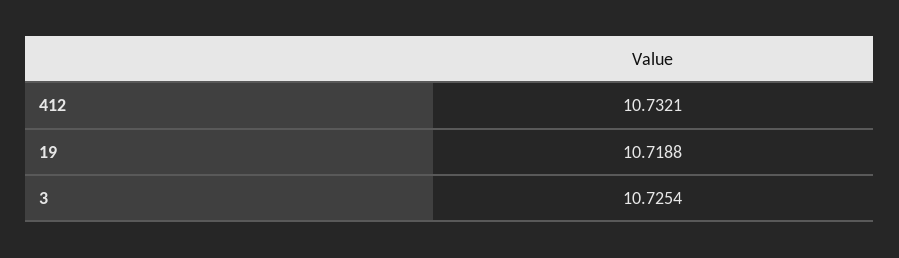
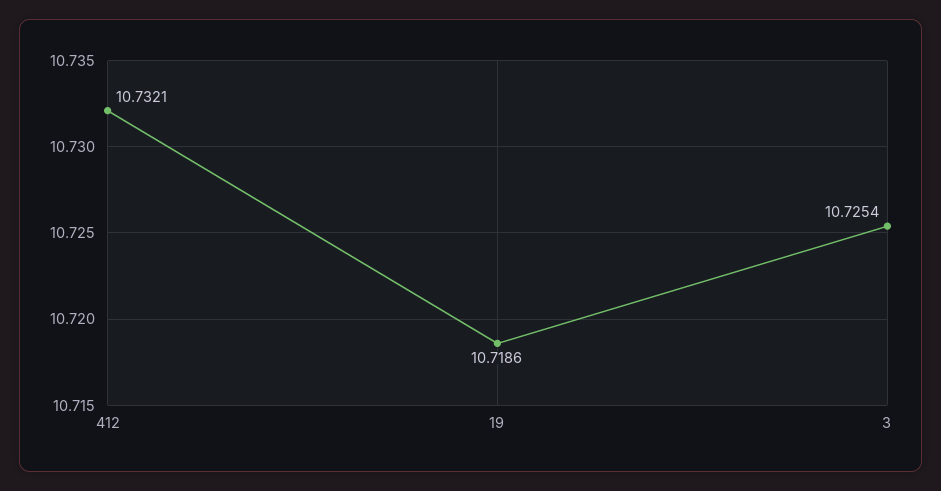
  {
    "412": 10.7321,
-   "19": 10.7188,
+   "19": 10.7186,
    "3": 10.7254
  }

